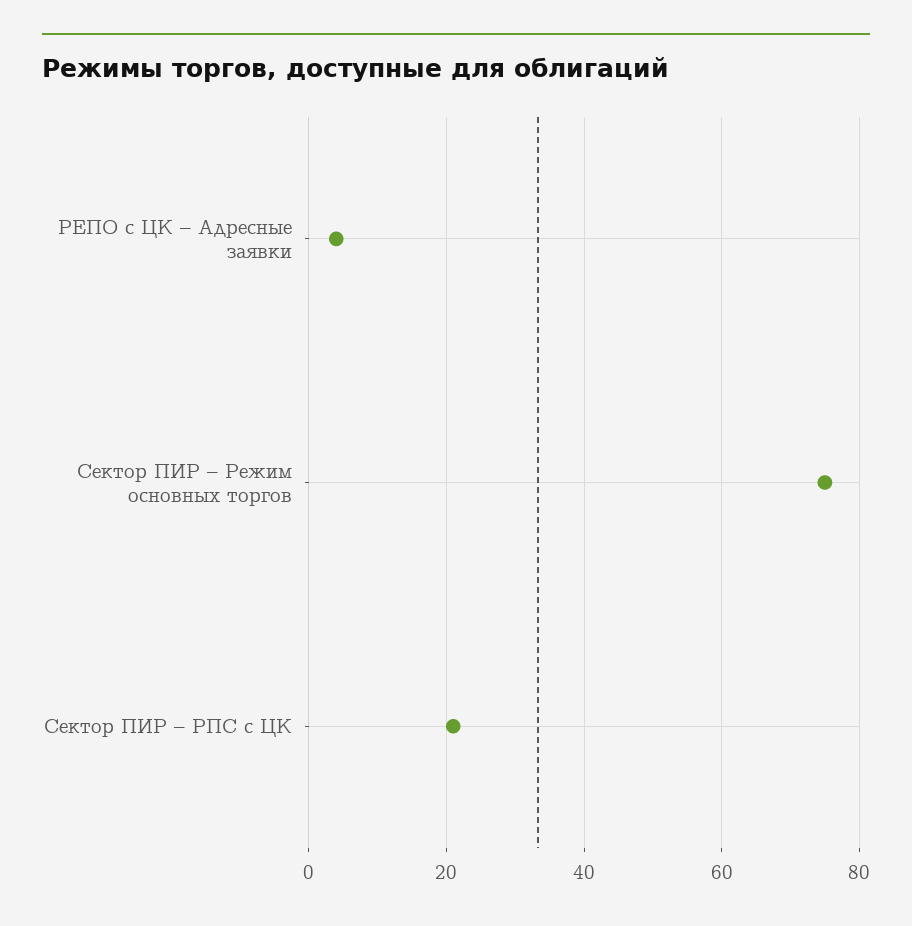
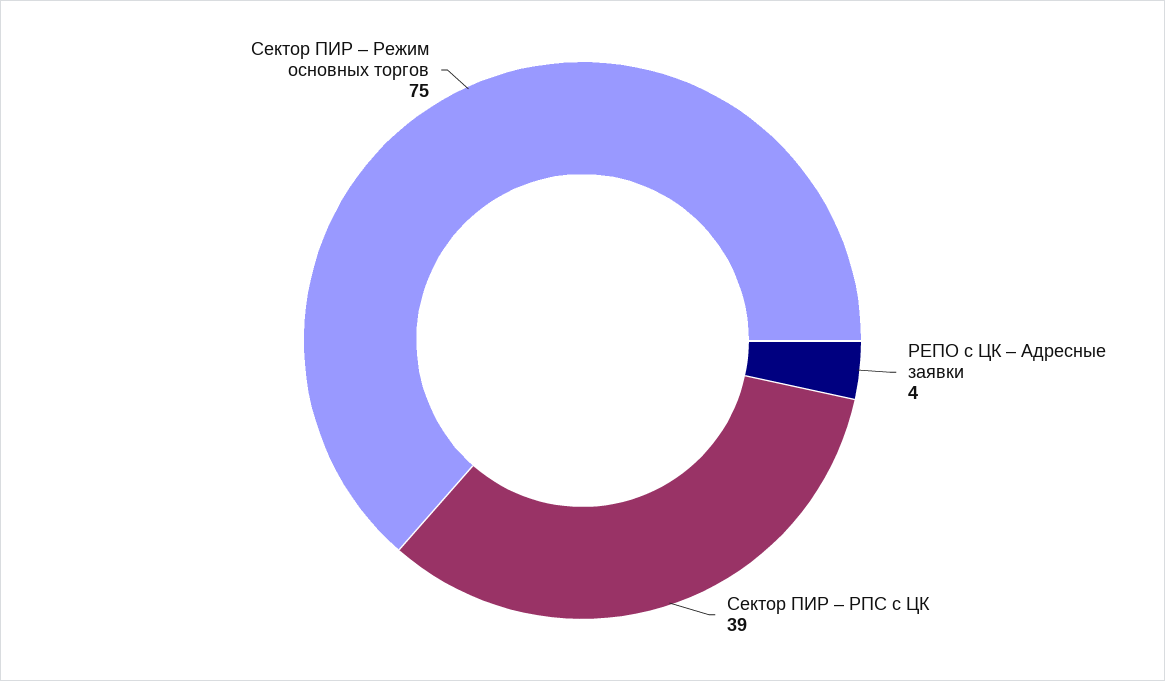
  {
    "РЕПО с ЦК – Адресные заявки": 4,
    "Сектор ПИР – Режим основных торгов": 75,
-   "Сектор ПИР – РПС с ЦК": 20
+   "Сектор ПИР – РПС с ЦК": 39
  }

